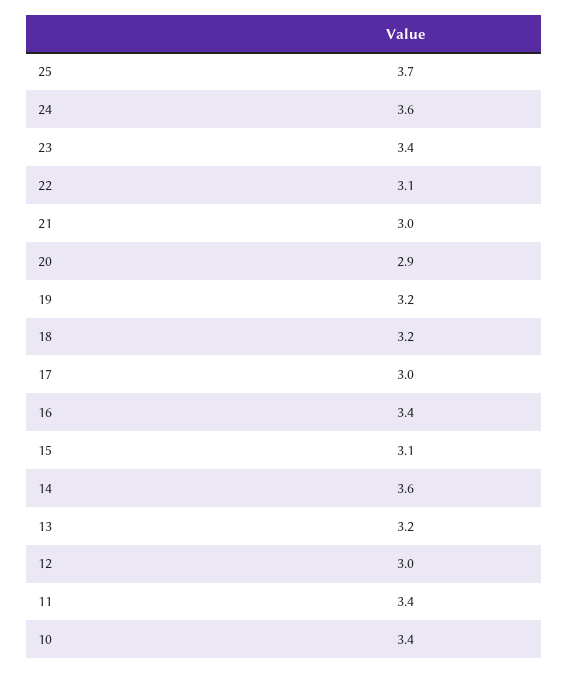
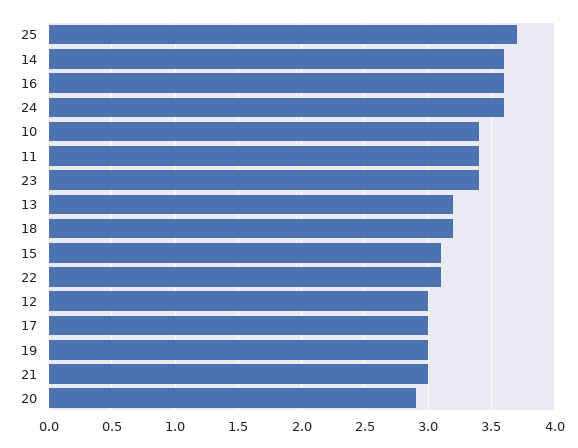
  {
    "25": 3.7,
    "24": 3.6,
    "23": 3.4,
    "22": 3.1,
    "21": 3,
    "20": 2.9,
-   "19": 3.2,
+   "19": 3,
    "18": 3.2,
    "17": 3,
-   "16": 3.4,
+   "16": 3.6,
    "15": 3.1,
    "14": 3.6,
    "13": 3.2,
    "12": 3,
    "11": 3.4,
    "10": 3.4
  }

